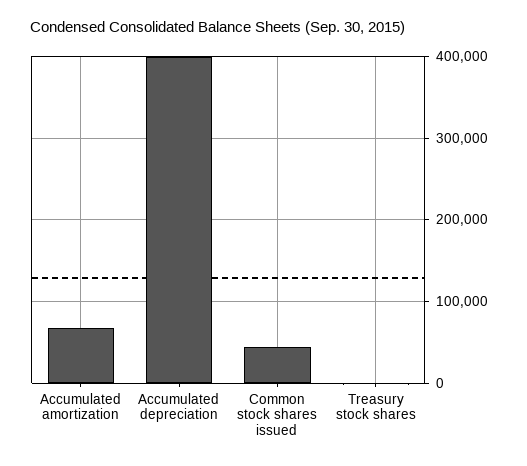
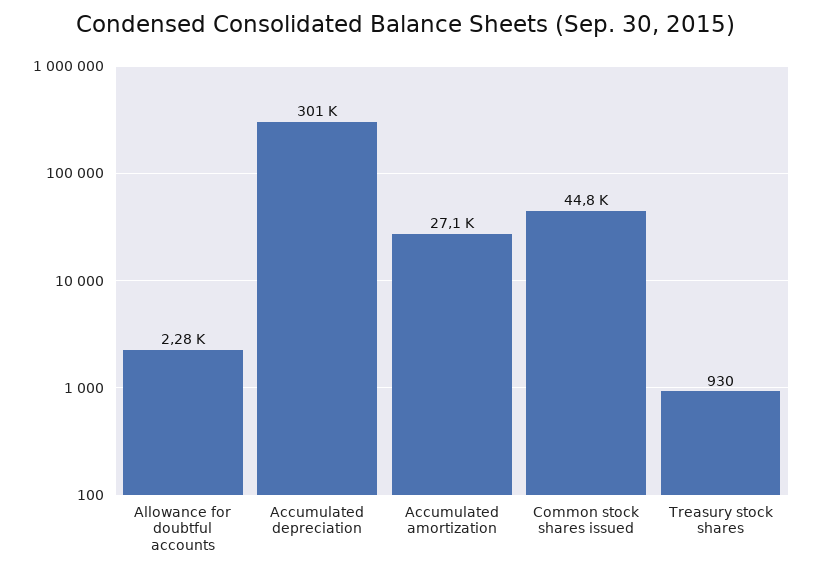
  {
-   "Accumulated amortization": 70000,
+   "Accumulated amortization": 27100,
-   "Accumulated depreciation": 400000,
+   "Accumulated depreciation": 301000,
    "Common stock shares issued": 44800,
-   "Treasury stock shares": 930
+   "Treasury stock shares": 930,
+   "Allowance for doubtful accounts": 2280
  }

